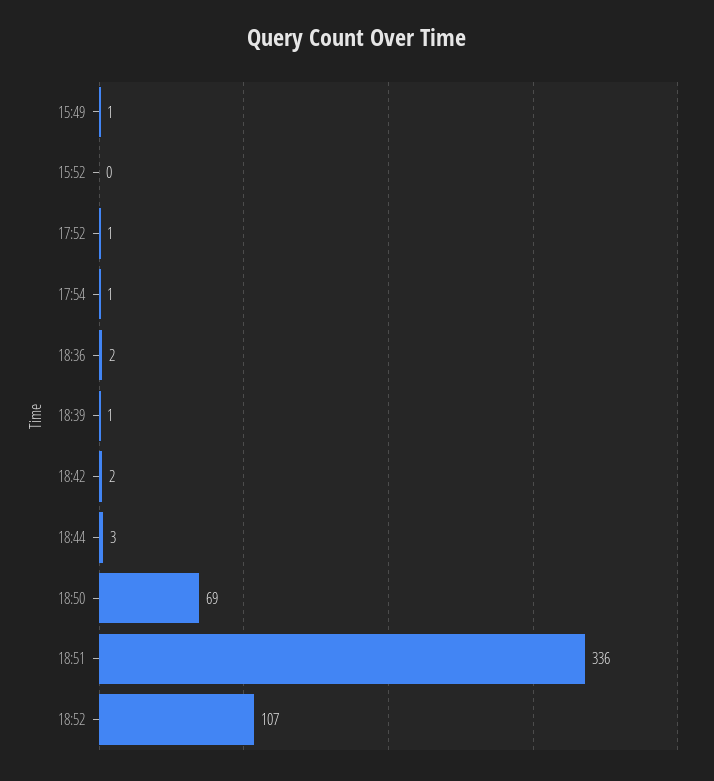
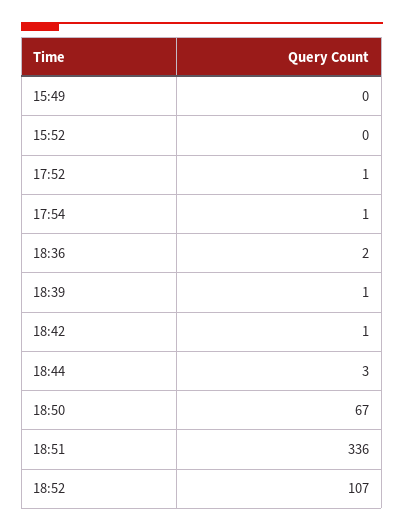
  {
-   "15:49": 1,
+   "15:49": 0,
    "15:52": 0,
    "17:52": 1,
    "17:54": 1,
    "18:36": 2,
    "18:39": 1,
-   "18:42": 2,
+   "18:42": 1,
    "18:44": 3,
-   "18:50": 69,
+   "18:50": 67,
    "18:51": 336,
    "18:52": 107
  }

